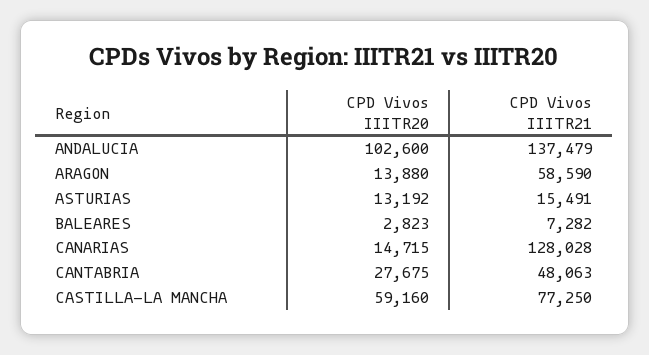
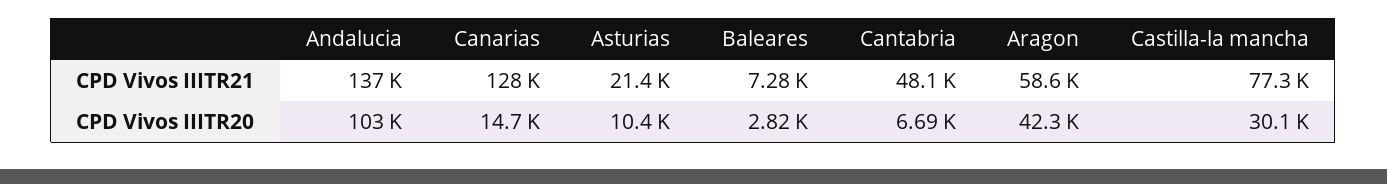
  {
    "CPD Vivos IIITR20": {
      "ANDALUCIA": 102600,
-     "ARAGON": 13880,
+     "ARAGON": 42300,
-     "ASTURIAS": 13192,
+     "ASTURIAS": 10400,
      "BALEARES": 2823,
      "CANARIAS": 14715,
-     "CANTABRIA": 27675,
+     "CANTABRIA": 6690,
-     "CASTILLA-LA MANCHA": 59160
+     "CASTILLA-LA MANCHA": 30100
    },
    "CPD Vivos IIITR21": {
      "ANDALUCIA": 137479,
      "ARAGON": 58590,
-     "ASTURIAS": 15491,
+     "ASTURIAS": 21400,
      "BALEARES": 7282,
      "CANARIAS": 128028,
      "CANTABRIA": 48063,
      "CASTILLA-LA MANCHA": 77250
    }
  }

